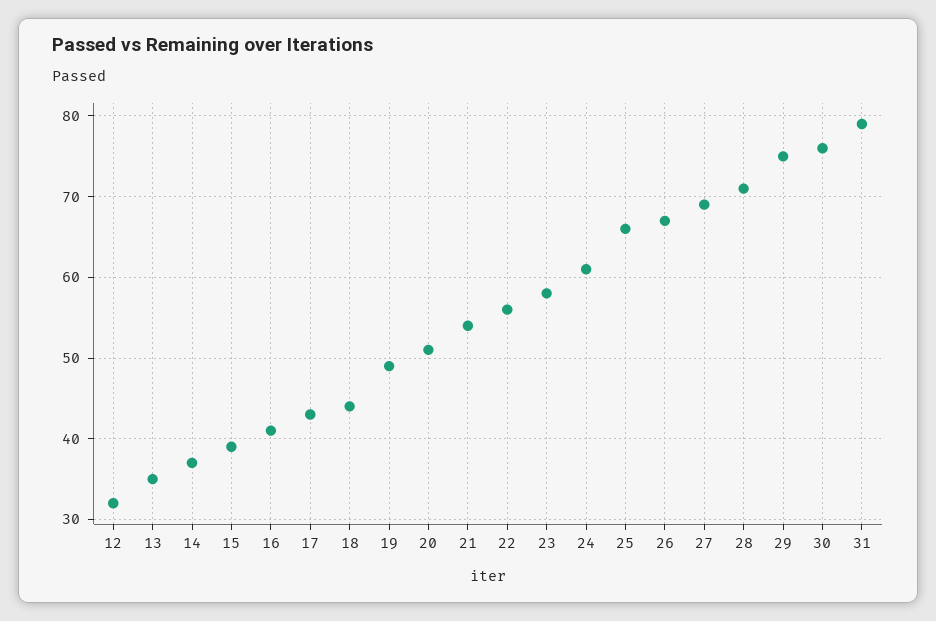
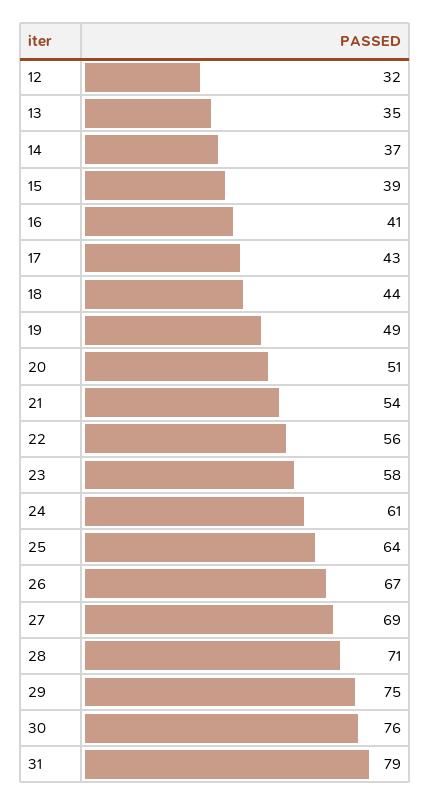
  {
    "12": 32,
    "13": 35,
    "14": 37,
    "15": 39,
    "16": 41,
    "17": 43,
    "18": 44,
    "19": 49,
    "20": 51,
    "21": 54,
    "22": 56,
    "23": 58,
    "24": 61,
-   "25": 66,
+   "25": 64,
    "26": 67,
    "27": 69,
    "28": 71,
    "29": 75,
    "30": 76,
    "31": 79
  }

